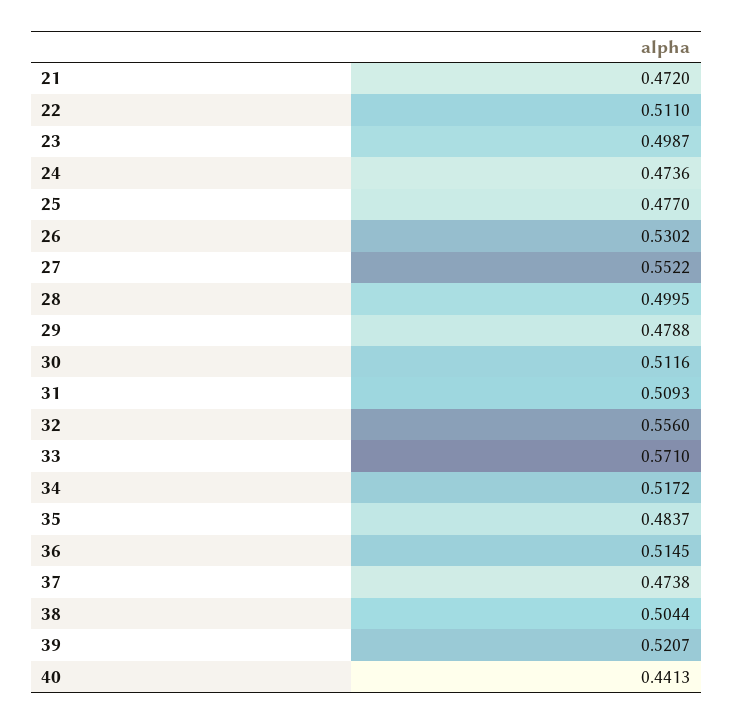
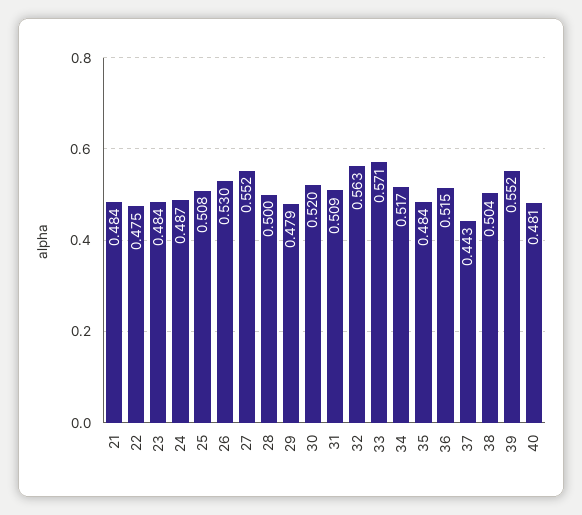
  {
-   "21": 0.472,
+   "21": 0.484,
-   "22": 0.511,
+   "22": 0.475,
-   "23": 0.4987,
+   "23": 0.484,
-   "24": 0.4736,
+   "24": 0.487,
-   "25": 0.477,
+   "25": 0.508,
    "26": 0.5302,
    "27": 0.5522,
    "28": 0.4995,
    "29": 0.4788,
-   "30": 0.5116,
+   "30": 0.52,
    "31": 0.5093,
-   "32": 0.556,
+   "32": 0.563,
    "33": 0.571,
    "34": 0.5172,
    "35": 0.4837,
    "36": 0.5145,
-   "37": 0.4738,
+   "37": 0.443,
    "38": 0.5044,
-   "39": 0.5207,
+   "39": 0.552,
-   "40": 0.4413
+   "40": 0.481
  }

